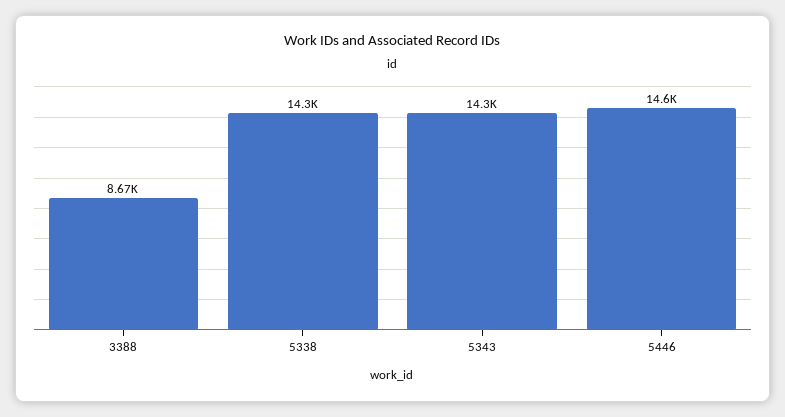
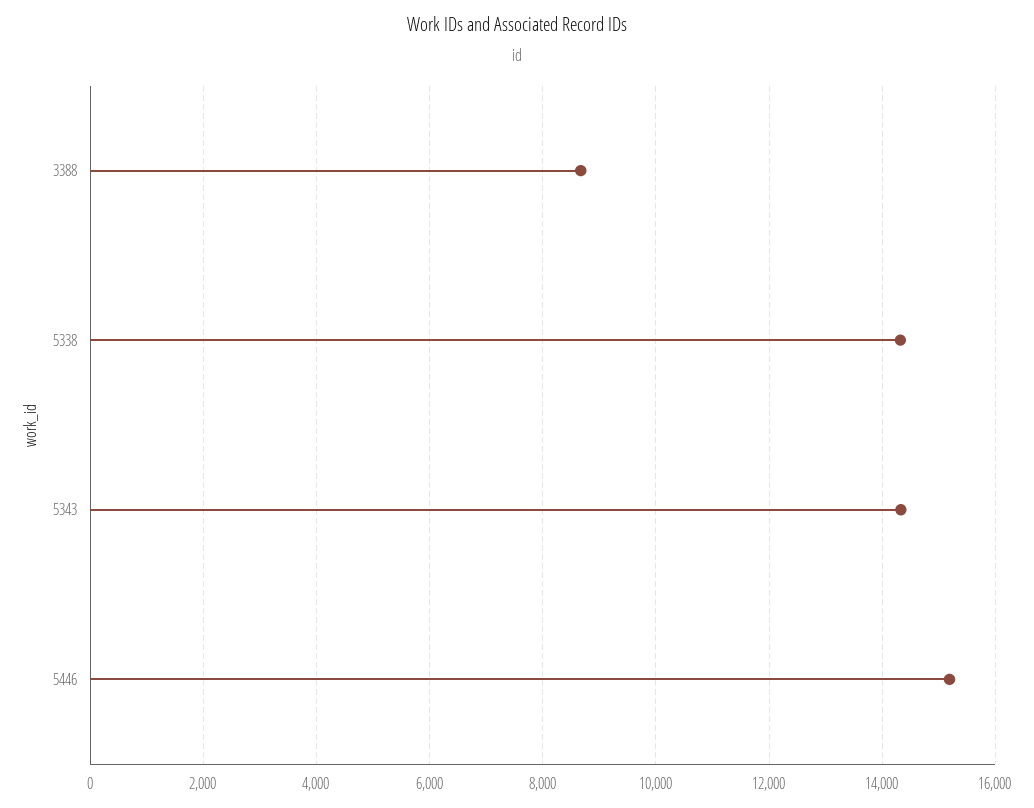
  {
    "3388": 8670,
    "5338": 14300,
    "5343": 14300,
-   "5446": 14600
+   "5446": 15200
  }

